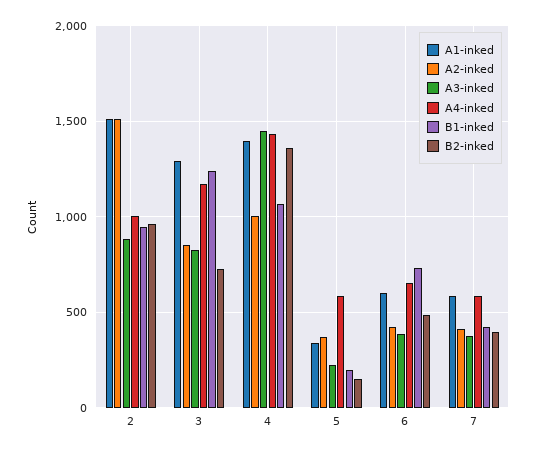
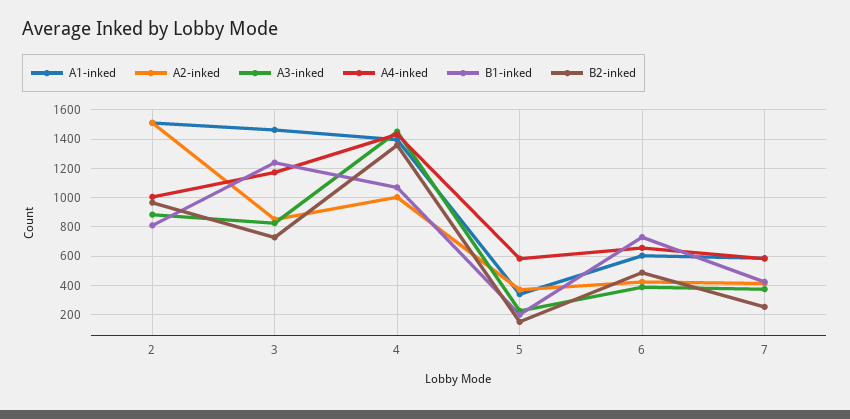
  {
    "A1-inked": {
      "2": 1500,
-     "3": 1300,
+     "3": 1450,
      "4": 1400,
      "5": 350,
      "6": 600,
      "7": 600
    },
    "A2-inked": {
      "2": 1500,
      "3": 850,
      "4": 1000,
      "5": 350,
      "6": 400,
      "7": 400
    },
    "A3-inked": {
      "2": 900,
      "3": 850,
      "4": 1450,
      "5": 250,
      "6": 400,
      "7": 400
    },
    "A4-inked": {
      "2": 1000,
      "3": 1150,
      "4": 1450,
      "5": 600,
      "6": 650,
      "7": 600
    },
    "B1-inked": {
-     "2": 950,
+     "2": 800,
      "3": 1250,
      "4": 1050,
      "5": 200,
      "6": 750,
      "7": 400
    },
    "B2-inked": {
      "2": 950,
      "3": 750,
      "4": 1350,
      "5": 150,
      "6": 500,
-     "7": 400
+     "7": 250
    }
  }

